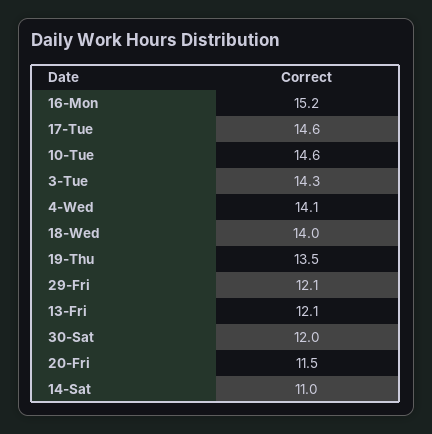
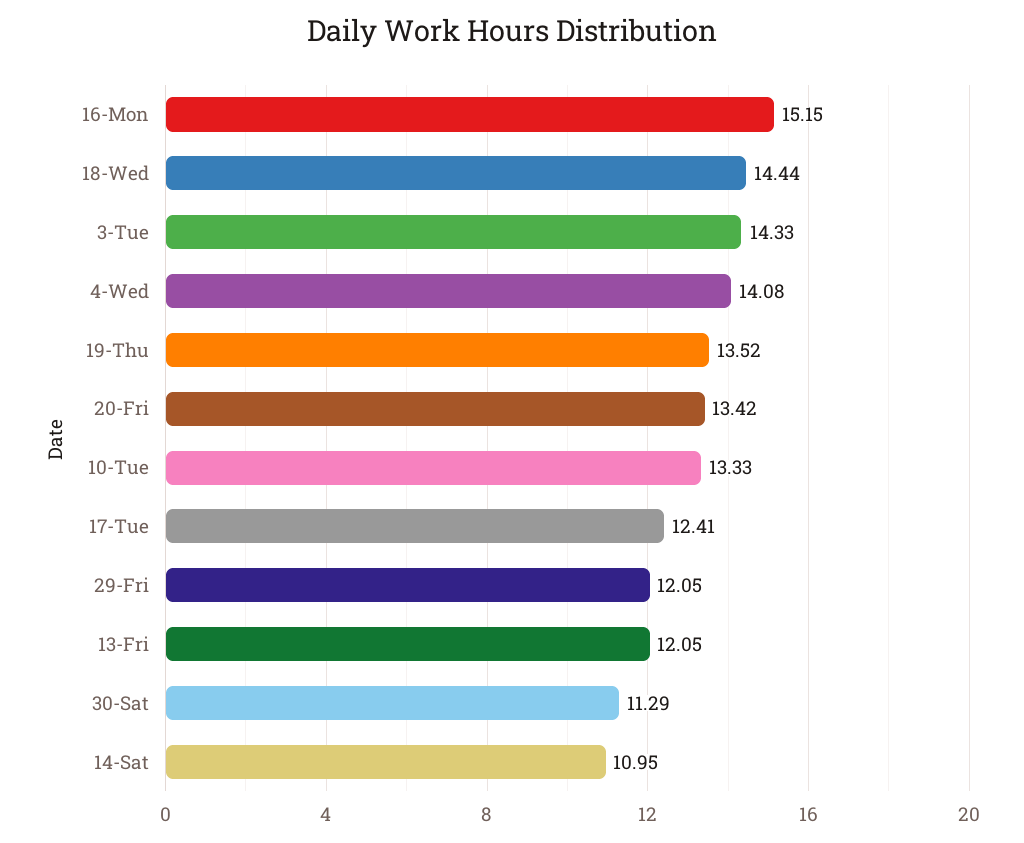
  {
    "16-Mon": 15.15,
-   "17-Tue": 14.6,
+   "17-Tue": 12.41,
-   "10-Tue": 14.6,
+   "10-Tue": 13.33,
    "3-Tue": 14.33,
    "4-Wed": 14.08,
-   "18-Wed": 14,
+   "18-Wed": 14.44,
    "19-Thu": 13.52,
    "29-Fri": 12.05,
    "13-Fri": 12.05,
-   "30-Sat": 12,
+   "30-Sat": 11.29,
-   "20-Fri": 11.5,
+   "20-Fri": 13.42,
    "14-Sat": 10.95
  }

